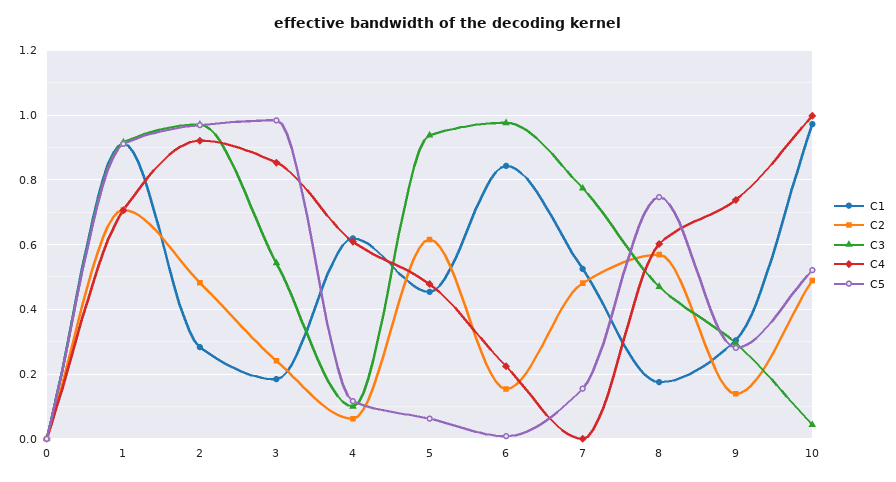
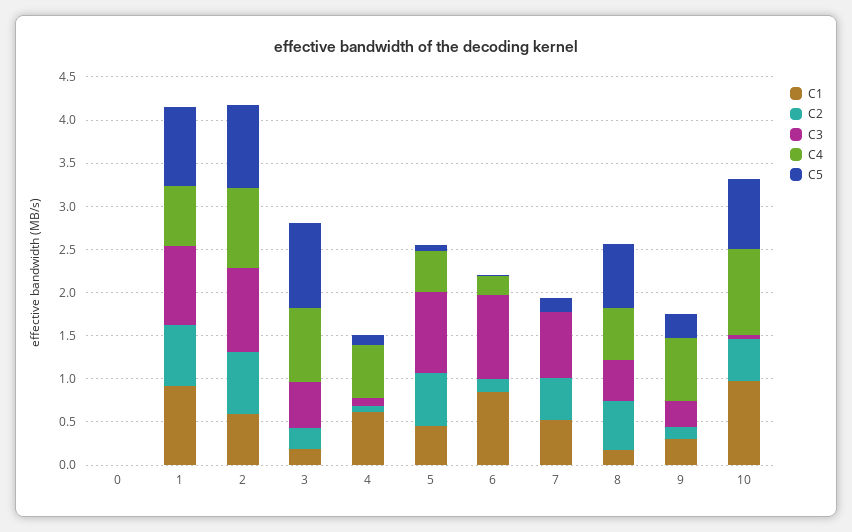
  {
    "C1": {
      "0": 0,
      "1": 0.92,
-     "2": 0.28,
+     "2": 0.6,
      "3": 0.18,
      "4": 0.62,
      "5": 0.46,
      "6": 0.84,
      "7": 0.52,
      "8": 0.18,
      "9": 0.3,
      "10": 0.98
    },
    "C2": {
      "0": 0,
      "1": 0.7,
-     "2": 0.48,
+     "2": 0.7,
      "3": 0.24,
      "4": 0.06,
      "5": 0.62,
      "6": 0.16,
      "7": 0.48,
      "8": 0.56,
      "9": 0.14,
      "10": 0.48
    },
    "C3": {
      "0": 0,
      "1": 0.92,
      "2": 0.98,
      "3": 0.54,
      "4": 0.1,
      "5": 0.94,
      "6": 0.98,
      "7": 0.78,
      "8": 0.48,
      "9": 0.3,
      "10": 0.04
    },
    "C4": {
      "0": 0,
      "1": 0.7,
      "2": 0.92,
      "3": 0.86,
      "4": 0.6,
      "5": 0.48,
      "6": 0.22,
      "7": 0,
      "8": 0.6,
      "9": 0.74,
      "10": 1
    },
    "C5": {
      "0": 0,
      "1": 0.92,
      "2": 0.96,
      "3": 0.98,
      "4": 0.12,
      "5": 0.06,
      "6": 0,
      "7": 0.16,
      "8": 0.74,
      "9": 0.28,
-     "10": 0.52
+     "10": 0.8
    }
  }

